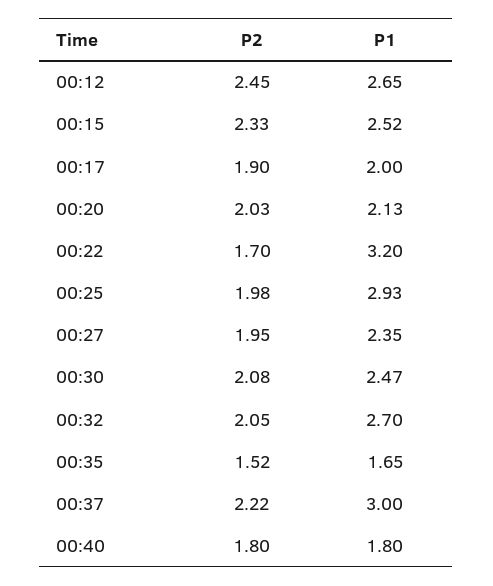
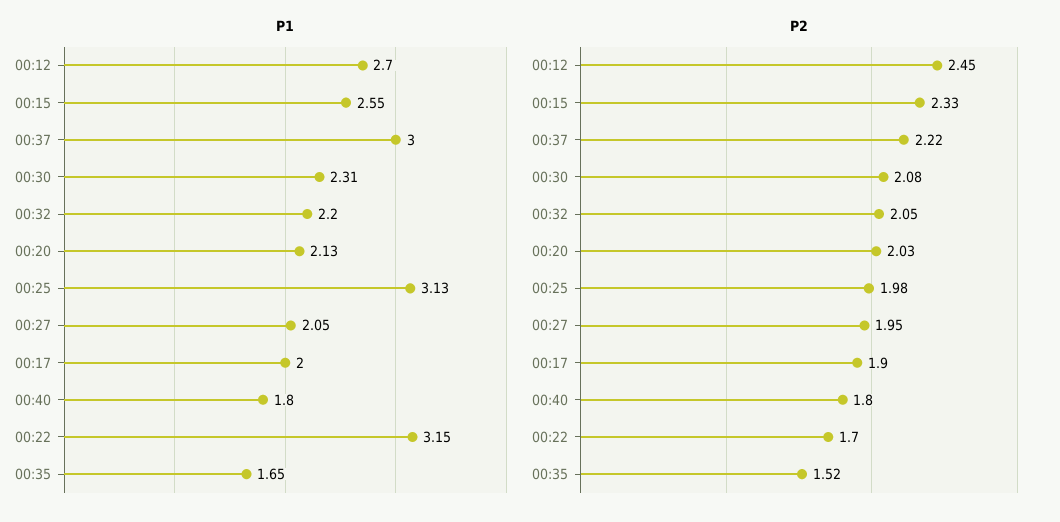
  {
    "P2": {
      "00:12": 2.45,
      "00:15": 2.33,
      "00:17": 1.9,
      "00:20": 2.03,
      "00:22": 1.7,
      "00:25": 1.98,
      "00:27": 1.95,
      "00:30": 2.08,
      "00:32": 2.05,
      "00:35": 1.52,
      "00:37": 2.22,
      "00:40": 1.8
    },
    "P1": {
-     "00:12": 2.65,
+     "00:12": 2.7,
-     "00:15": 2.52,
+     "00:15": 2.55,
      "00:17": 2,
      "00:20": 2.13,
-     "00:22": 3.2,
+     "00:22": 3.15,
-     "00:25": 2.93,
+     "00:25": 3.13,
-     "00:27": 2.35,
+     "00:27": 2.05,
-     "00:30": 2.47,
+     "00:30": 2.31,
-     "00:32": 2.7,
+     "00:32": 2.2,
      "00:35": 1.65,
      "00:37": 3,
      "00:40": 1.8
    }
  }

